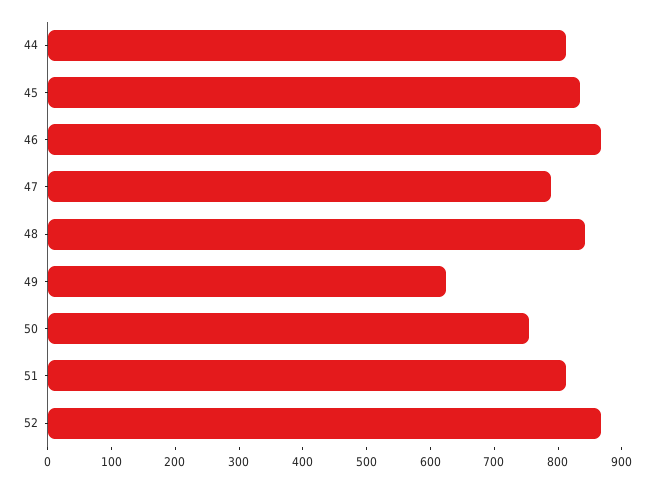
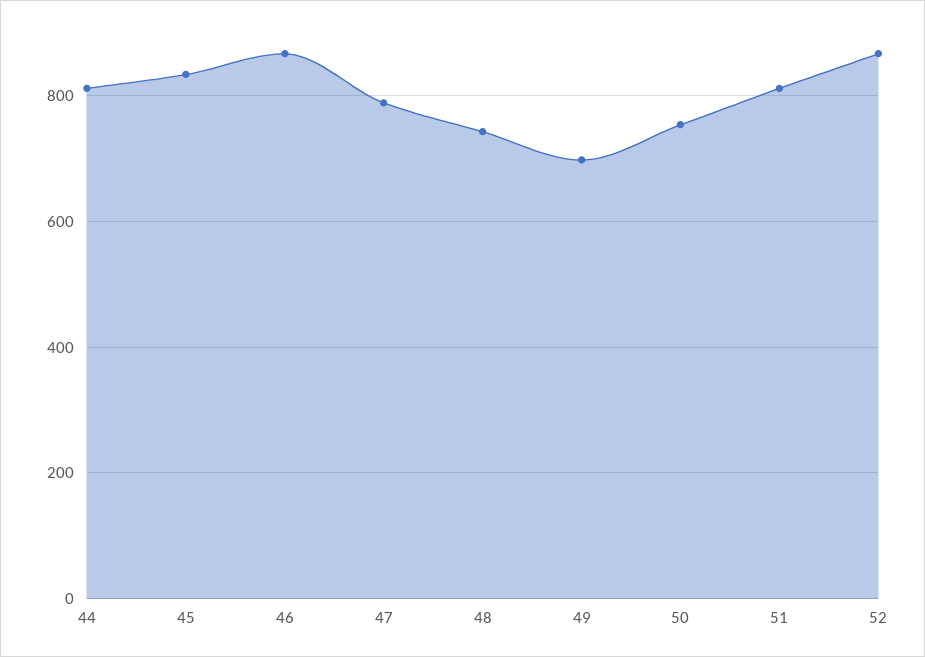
  {
    "44": 820,
    "45": 840,
    "46": 860,
    "47": 780,
-   "48": 840,
+   "48": 740,
-   "49": 620,
+   "49": 700,
    "50": 760,
    "51": 820,
    "52": 860
  }

